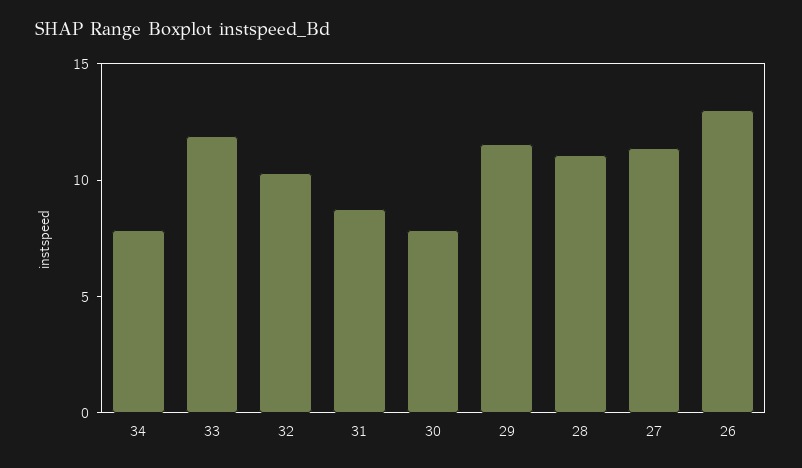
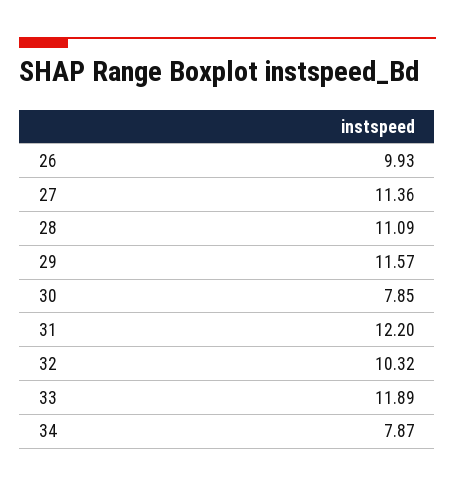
  {
    "34": 7.87,
    "33": 11.89,
    "32": 10.32,
-   "31": 9,
+   "31": 12.2,
    "30": 7.85,
    "29": 11.57,
    "28": 11.09,
    "27": 11.36,
-   "26": 13
+   "26": 9.93
  }

